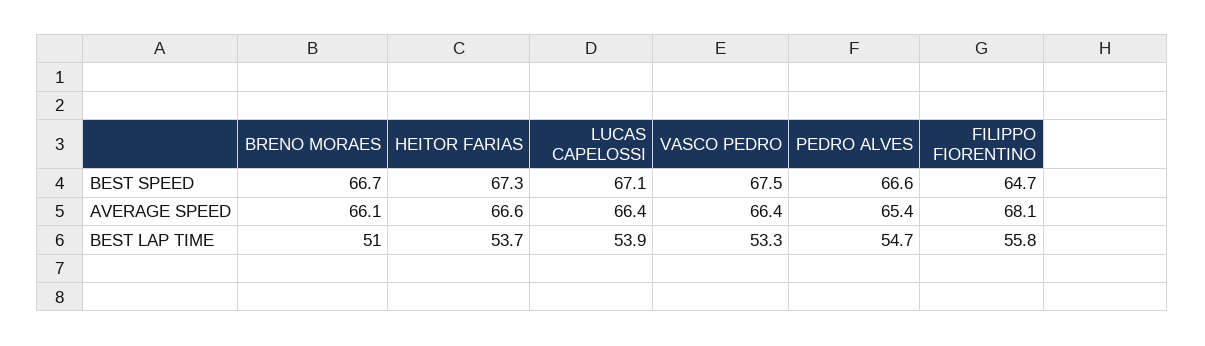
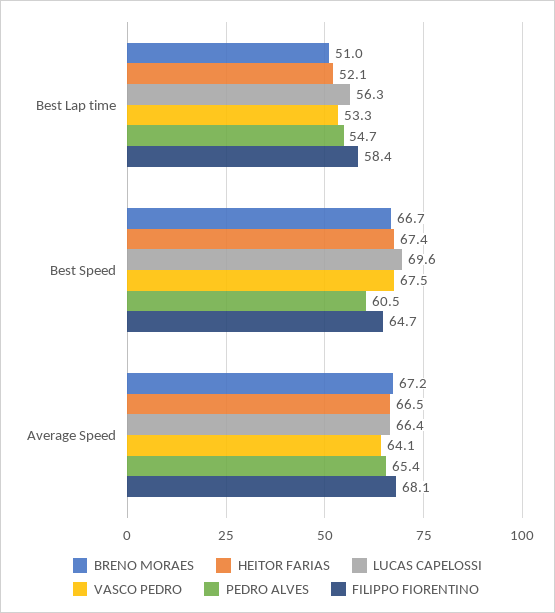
  {
    "BRENO MORAES": {
      "BEST SPEED": 66.7,
-     "AVERAGE SPEED": 66.1,
+     "AVERAGE SPEED": 67.2,
      "BEST LAP TIME": 51
    },
    "HEITOR FARIAS": {
-     "BEST SPEED": 67.3,
+     "BEST SPEED": 67.4,
-     "AVERAGE SPEED": 66.6,
+     "AVERAGE SPEED": 66.5,
-     "BEST LAP TIME": 53.7
+     "BEST LAP TIME": 52.1
    },
    "LUCAS CAPELOSSI": {
-     "BEST SPEED": 67.1,
+     "BEST SPEED": 69.6,
      "AVERAGE SPEED": 66.4,
-     "BEST LAP TIME": 53.9
+     "BEST LAP TIME": 56.3
    },
    "VASCO PEDRO": {
      "BEST SPEED": 67.5,
-     "AVERAGE SPEED": 66.4,
+     "AVERAGE SPEED": 64.1,
      "BEST LAP TIME": 53.3
    },
    "PEDRO ALVES": {
-     "BEST SPEED": 66.6,
+     "BEST SPEED": 60.5,
      "AVERAGE SPEED": 65.4,
      "BEST LAP TIME": 54.7
    },
    "FILIPPO FIORENTINO": {
      "BEST SPEED": 64.7,
      "AVERAGE SPEED": 68.1,
-     "BEST LAP TIME": 55.8
+     "BEST LAP TIME": 58.4
    }
  }

